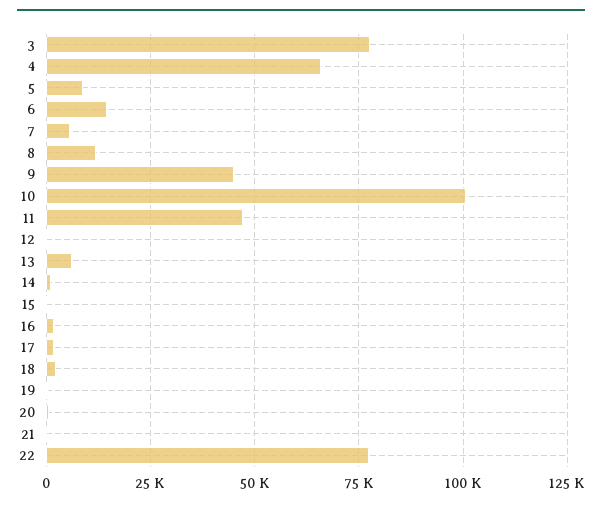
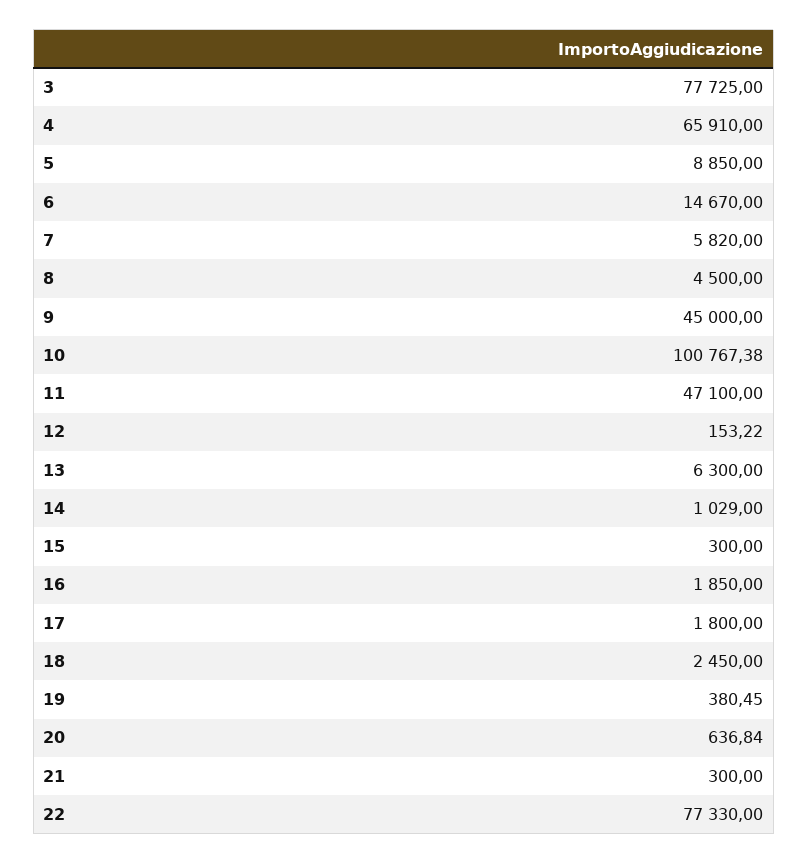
  {
    "3": 77725,
    "4": 65910,
    "5": 8850,
    "6": 14670,
    "7": 5820,
-   "8": 12500,
+   "8": 4500,
    "9": 45000,
    "10": 100767.38,
    "11": 47100,
    "12": 153.22,
    "13": 6300,
    "14": 1029,
    "15": 300,
    "16": 1850,
    "17": 1800,
    "18": 2450,
    "19": 380.45,
    "20": 636.84,
    "21": 300,
    "22": 77330
  }

